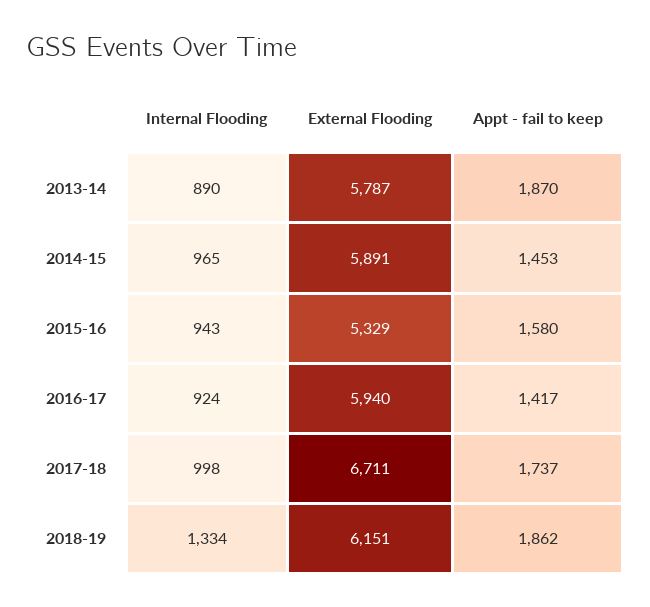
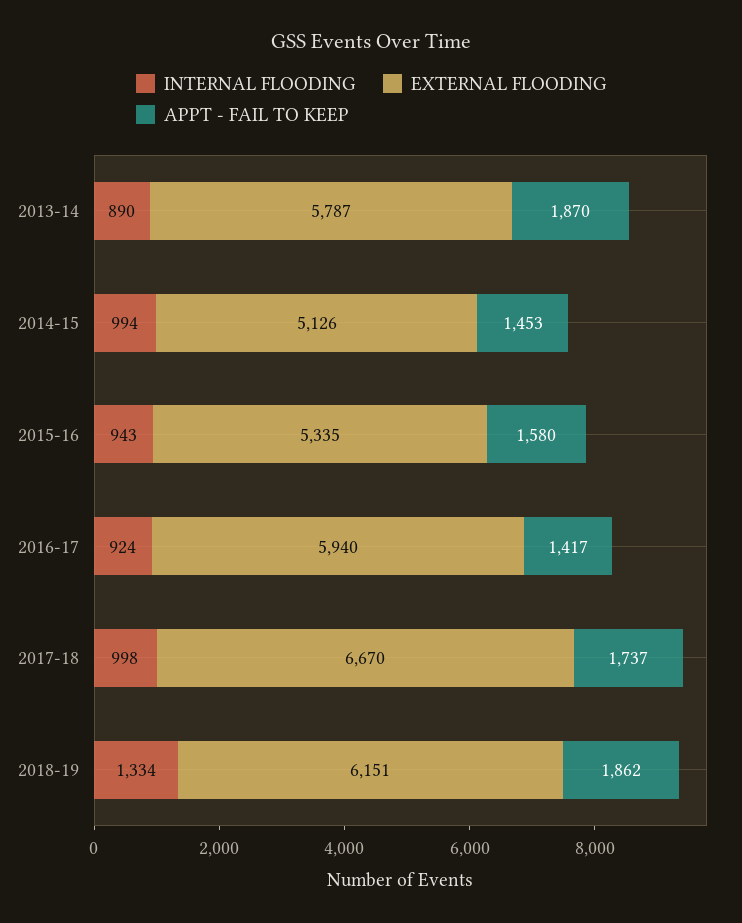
  {
    "Internal Flooding": {
      "2013-14": 890,
-     "2014-15": 965,
+     "2014-15": 994,
      "2015-16": 943,
      "2016-17": 924,
      "2017-18": 998,
      "2018-19": 1334
    },
    "External Flooding": {
      "2013-14": 5787,
-     "2014-15": 5891,
+     "2014-15": 5126,
-     "2015-16": 5329,
+     "2015-16": 5335,
      "2016-17": 5940,
-     "2017-18": 6711,
+     "2017-18": 6670,
      "2018-19": 6151
    },
    "Appt - fail to keep": {
      "2013-14": 1870,
      "2014-15": 1453,
      "2015-16": 1580,
      "2016-17": 1417,
      "2017-18": 1737,
      "2018-19": 1862
    }
  }

